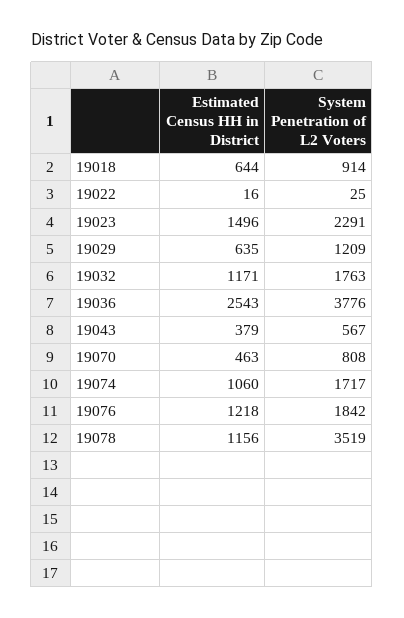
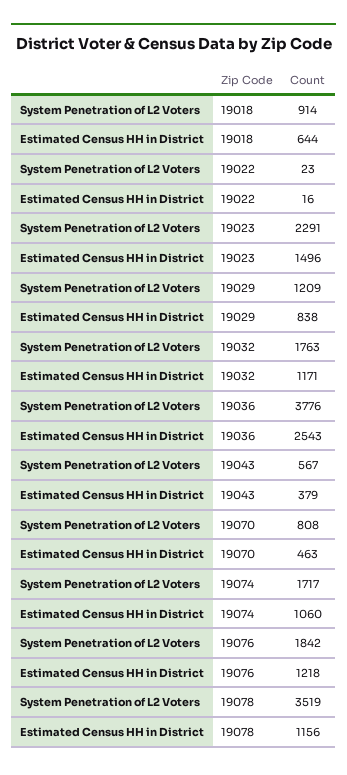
  {
    "Estimated Census HH in District": {
      "19018": 644,
      "19022": 16,
      "19023": 1496,
-     "19029": 635,
+     "19029": 838,
      "19032": 1171,
      "19036": 2543,
      "19043": 379,
      "19070": 463,
      "19074": 1060,
      "19076": 1218,
      "19078": 1156
    },
    "System Penetration of L2 Voters": {
      "19018": 914,
-     "19022": 25,
+     "19022": 23,
      "19023": 2291,
      "19029": 1209,
      "19032": 1763,
      "19036": 3776,
      "19043": 567,
      "19070": 808,
      "19074": 1717,
      "19076": 1842,
      "19078": 3519
    }
  }

